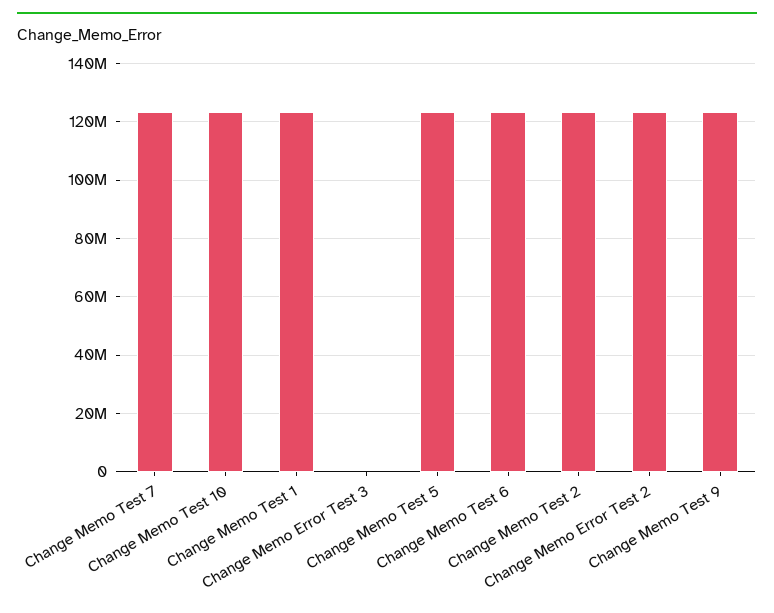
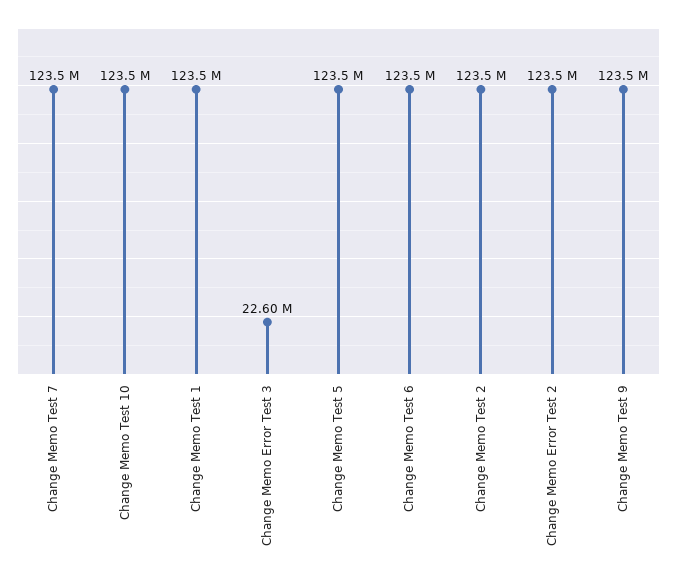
  {
    "Change Memo Test 7": 123500000,
    "Change Memo Test 10": 123500000,
    "Change Memo Test 1": 123500000,
-   "Change Memo Error Test 3": 0,
+   "Change Memo Error Test 3": 22600000,
    "Change Memo Test 5": 123500000,
    "Change Memo Test 6": 123500000,
    "Change Memo Test 2": 123500000,
    "Change Memo Error Test 2": 123500000,
    "Change Memo Test 9": 123500000
  }

